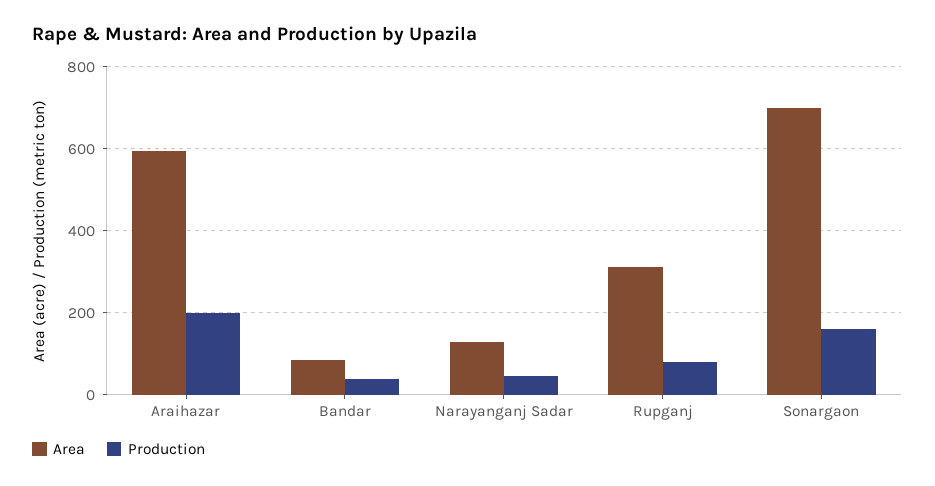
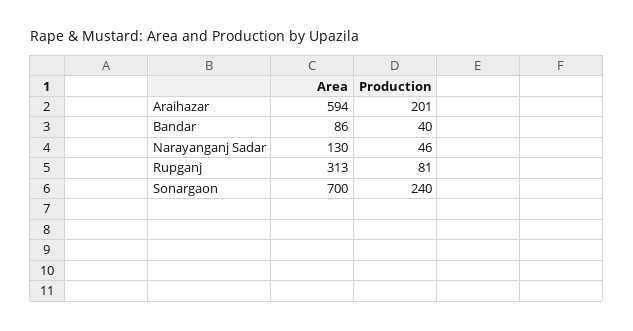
  {
    "Area": {
      "Araihazar": 594,
      "Bandar": 86,
      "Narayanganj Sadar": 130,
      "Rupganj": 313,
      "Sonargaon": 700
    },
    "Production": {
      "Araihazar": 201,
      "Bandar": 40,
      "Narayanganj Sadar": 46,
      "Rupganj": 81,
-     "Sonargaon": 160
+     "Sonargaon": 240
    }
  }

